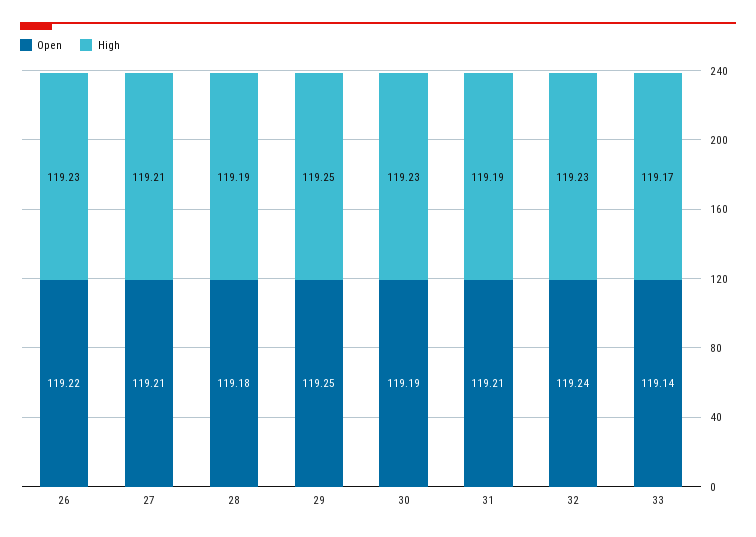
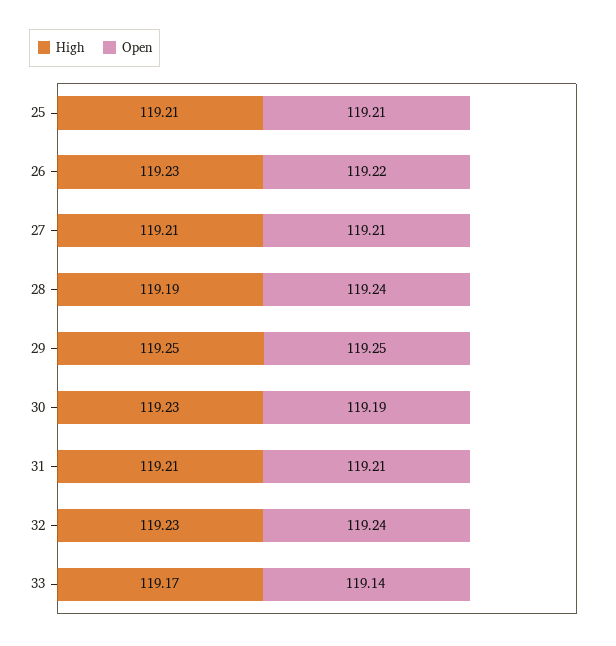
  {
    "Open": {
      "26": 119.22,
      "27": 119.21,
-     "28": 119.18,
+     "28": 119.24,
      "29": 119.25,
      "30": 119.19,
      "31": 119.21,
      "32": 119.24,
-     "33": 119.14
+     "33": 119.14,
+     "25": 119.21
    },
    "High": {
      "26": 119.23,
      "27": 119.21,
      "28": 119.19,
      "29": 119.25,
      "30": 119.23,
-     "31": 119.19,
+     "31": 119.21,
      "32": 119.23,
-     "33": 119.17
+     "33": 119.17,
+     "25": 119.21
    }
  }

